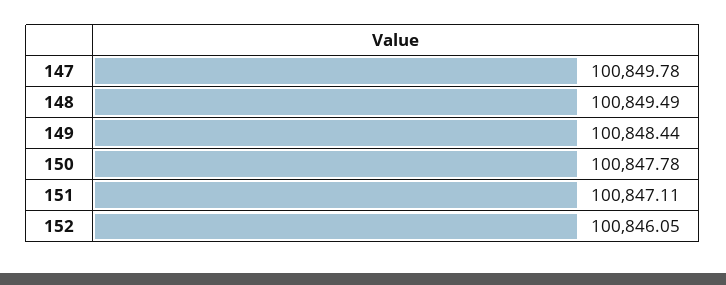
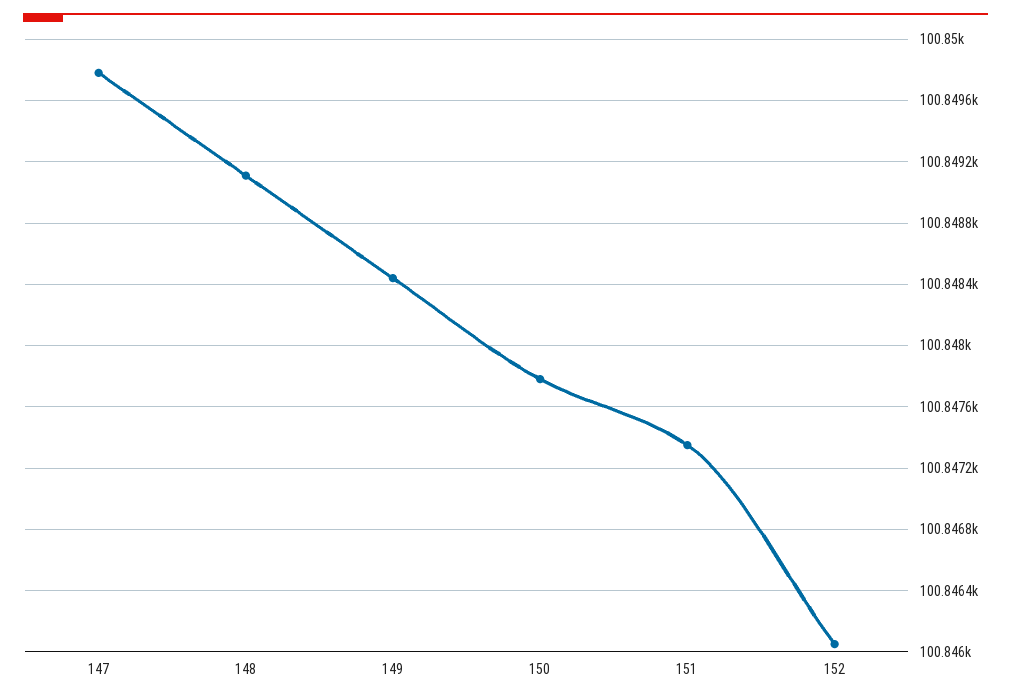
  {
    "147": 100849.78,
-   "148": 100849.49,
+   "148": 100849.1,
    "149": 100848.44,
    "150": 100847.78,
-   "151": 100847.11,
+   "151": 100847.35,
    "152": 100846.05
  }

